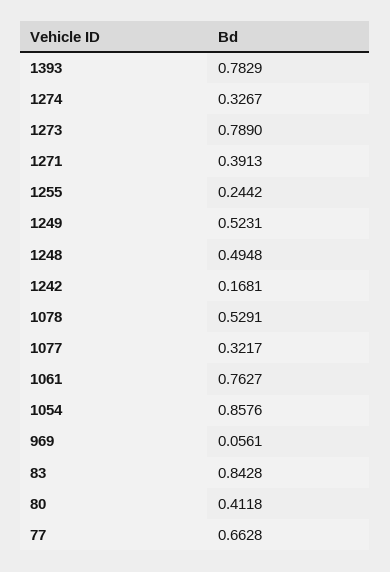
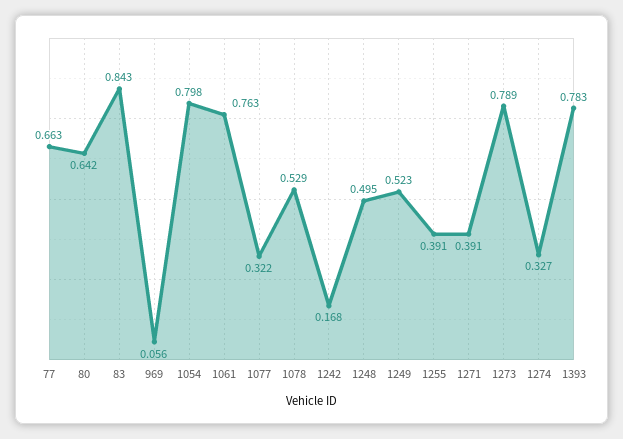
  {
    "1393": 0.7829,
    "1274": 0.3267,
    "1273": 0.789,
    "1271": 0.3913,
-   "1255": 0.2442,
+   "1255": 0.391,
    "1249": 0.5231,
    "1248": 0.4948,
    "1242": 0.1681,
    "1078": 0.5291,
    "1077": 0.3217,
    "1061": 0.7627,
-   "1054": 0.8576,
+   "1054": 0.798,
    "969": 0.0561,
    "83": 0.8428,
-   "80": 0.4118,
+   "80": 0.642,
    "77": 0.6628
  }

